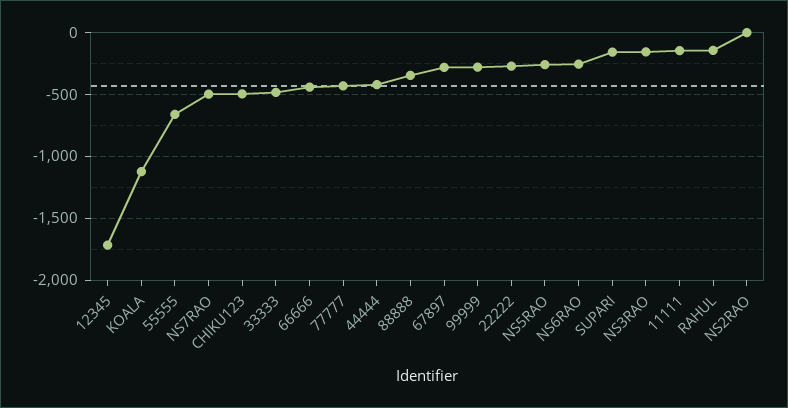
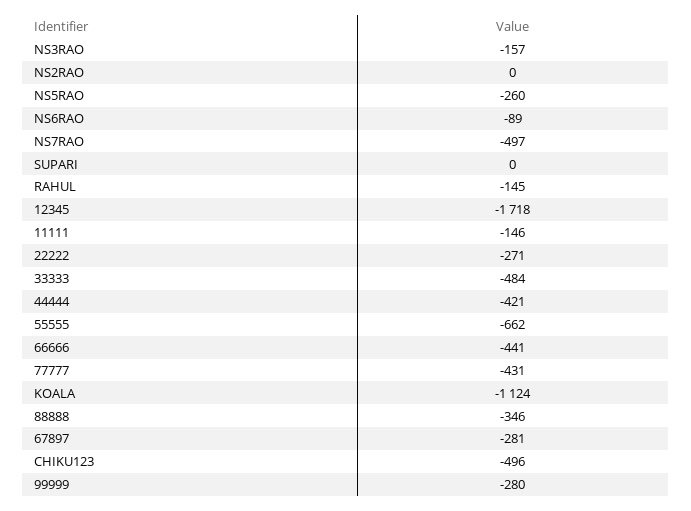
  {
    "12345": -1718,
    "KOALA": -1124,
    "55555": -662,
    "NS7RAO": -497,
    "CHIKU123": -496,
    "33333": -484,
    "66666": -441,
    "77777": -431,
    "44444": -421,
    "88888": -346,
    "67897": -281,
    "99999": -280,
    "22222": -271,
    "NS5RAO": -260,
-   "NS6RAO": -250,
+   "NS6RAO": -89,
-   "SUPARI": -150,
+   "SUPARI": 0,
    "NS3RAO": -157,
    "11111": -146,
    "RAHUL": -145,
    "NS2RAO": 0
  }

